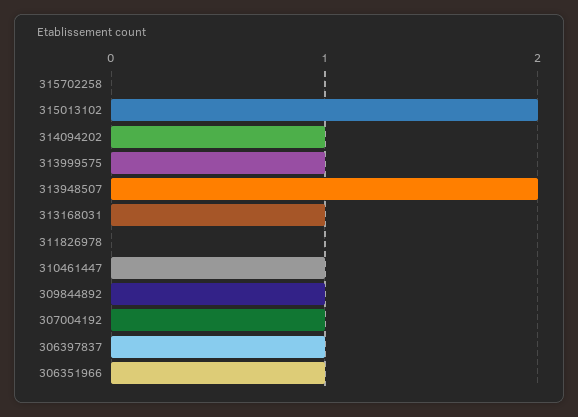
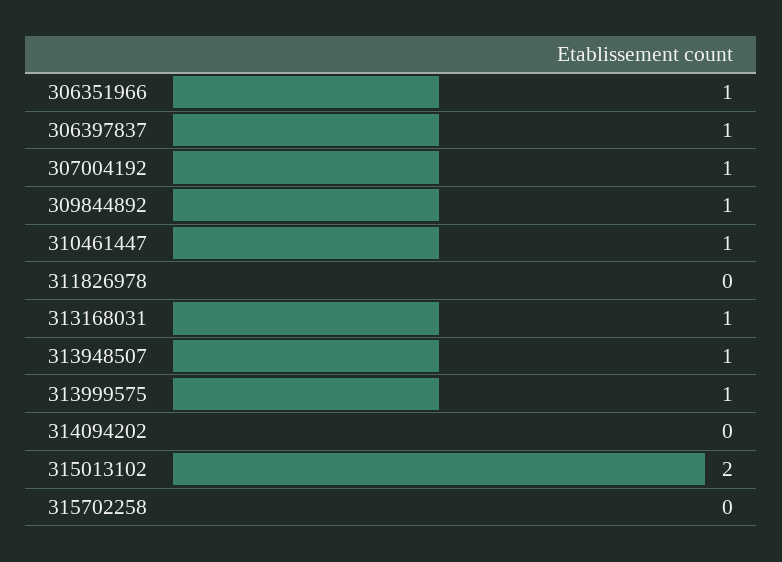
  {
    "315702258": 0,
    "315013102": 2,
-   "314094202": 1,
+   "314094202": 0,
    "313999575": 1,
-   "313948507": 2,
+   "313948507": 1,
    "313168031": 1,
    "311826978": 0,
    "310461447": 1,
    "309844892": 1,
    "307004192": 1,
    "306397837": 1,
    "306351966": 1
  }

